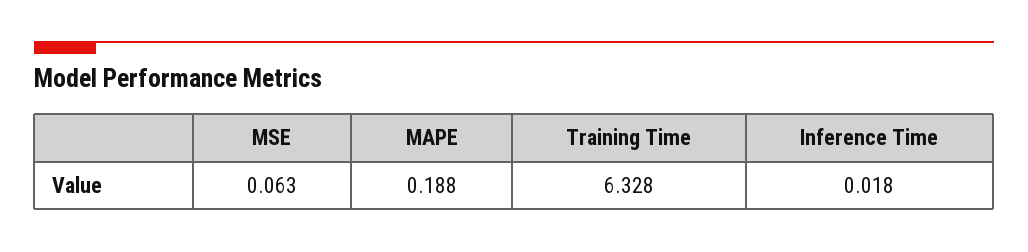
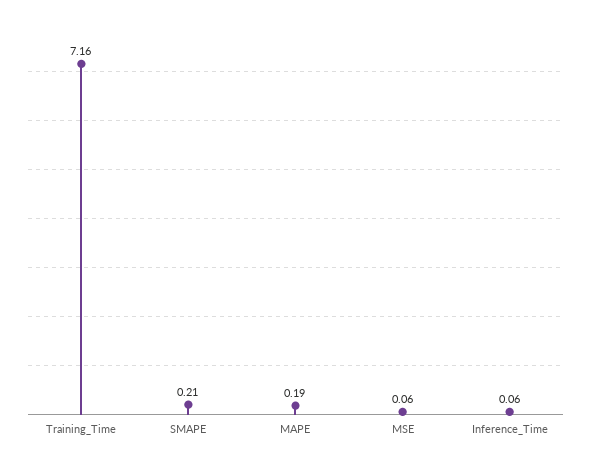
  {
    "MSE": 0.063,
    "MAPE": 0.188,
-   "Training Time": 6.328,
+   "Training Time": 7.16,
-   "Inference Time": 0.018
+   "Inference Time": 0.06,
+   "SMAPE": 0.21
  }

